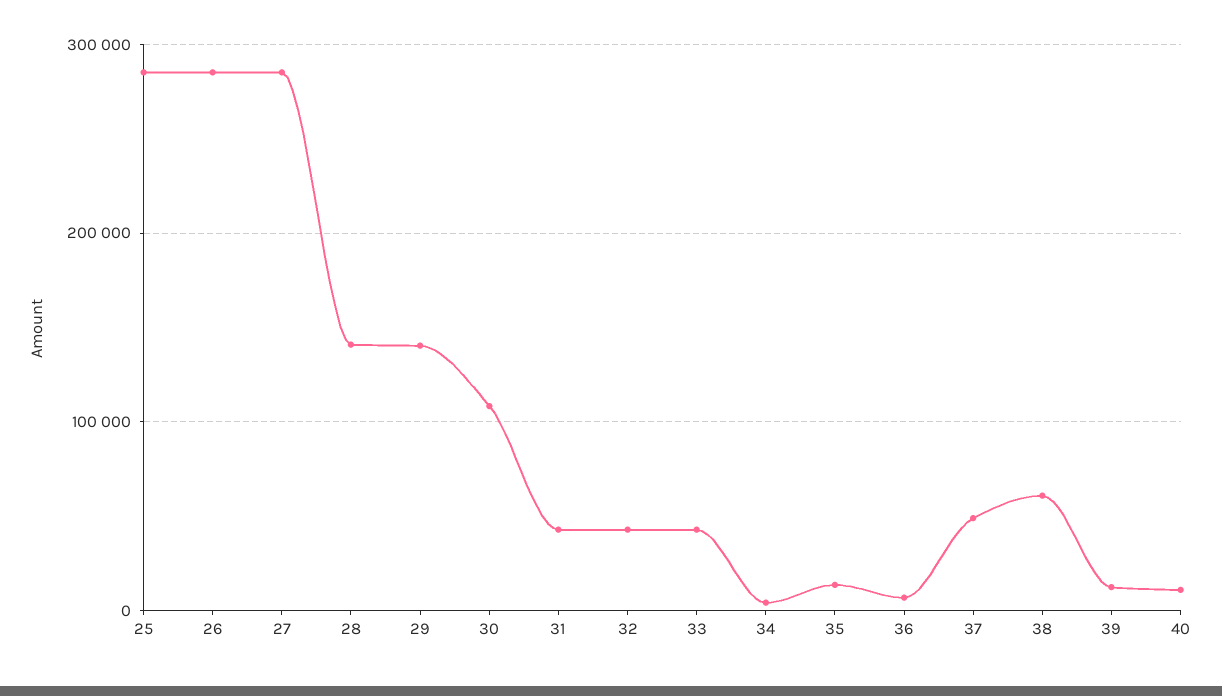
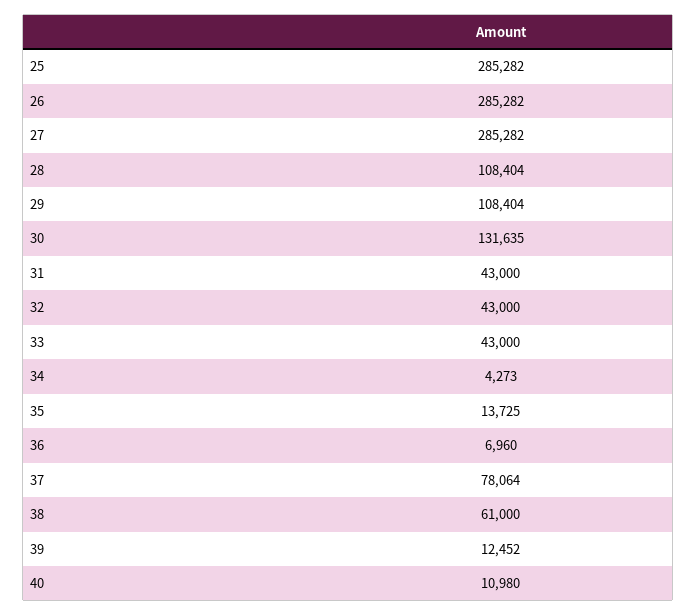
  {
    "25": 285282,
    "26": 285282,
    "27": 285282,
-   "28": 140000,
+   "28": 108404,
-   "29": 140000,
+   "29": 108404,
-   "30": 110000,
+   "30": 131635,
    "31": 43000,
    "32": 43000,
    "33": 43000,
    "34": 4273,
    "35": 13725,
    "36": 6960,
-   "37": 50000,
+   "37": 78064,
    "38": 61000,
    "39": 12452,
    "40": 10980
  }

